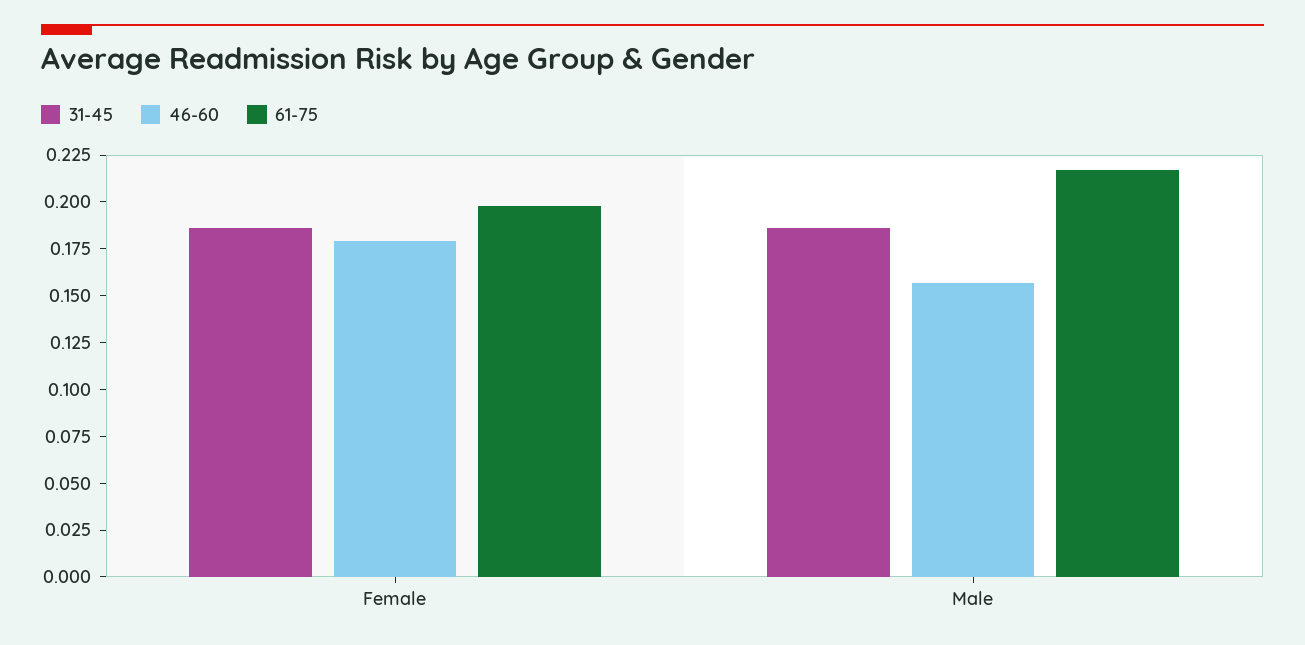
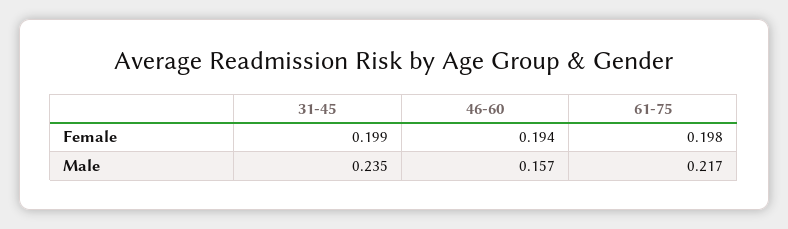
  {
    "31-45": {
-     "Female": 0.185,
+     "Female": 0.199,
-     "Male": 0.185
+     "Male": 0.235
    },
    "46-60": {
-     "Female": 0.18,
+     "Female": 0.194,
      "Male": 0.157
    },
    "61-75": {
      "Female": 0.198,
      "Male": 0.217
    }
  }

